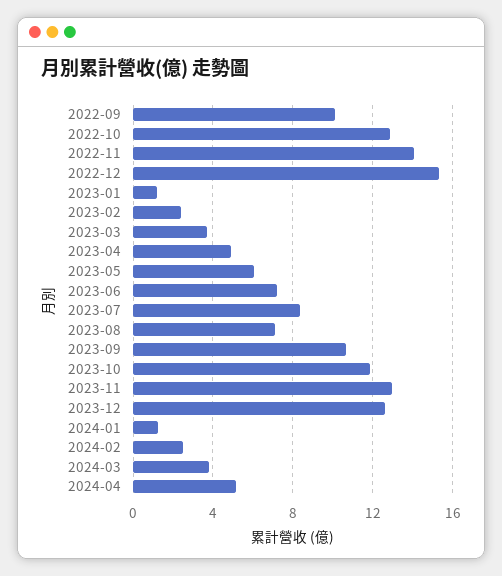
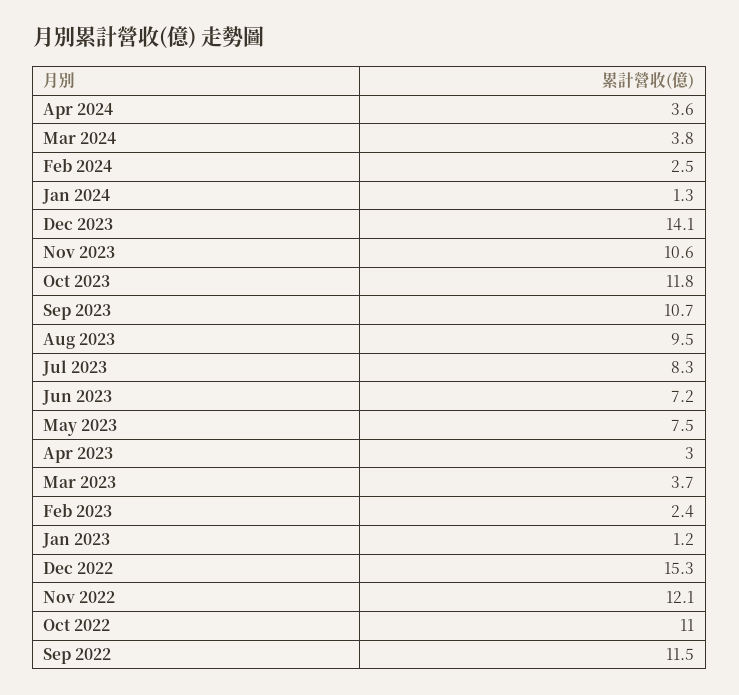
  {
-   "2022-09": 10,
+   "2022-09": 11.5,
-   "2022-10": 13,
+   "2022-10": 11,
-   "2022-11": 14,
+   "2022-11": 12.1,
    "2022-12": 15.3,
    "2023-01": 1.2,
    "2023-02": 2.4,
    "2023-03": 3.7,
-   "2023-04": 5,
+   "2023-04": 3,
-   "2023-05": 6,
+   "2023-05": 7.5,
    "2023-06": 7.2,
    "2023-07": 8.3,
-   "2023-08": 7,
+   "2023-08": 9.5,
    "2023-09": 10.7,
    "2023-10": 11.8,
-   "2023-11": 13,
+   "2023-11": 10.6,
-   "2023-12": 12.5,
+   "2023-12": 14.1,
    "2024-01": 1.3,
    "2024-02": 2.5,
    "2024-03": 3.8,
-   "2024-04": 5
+   "2024-04": 3.6
  }

